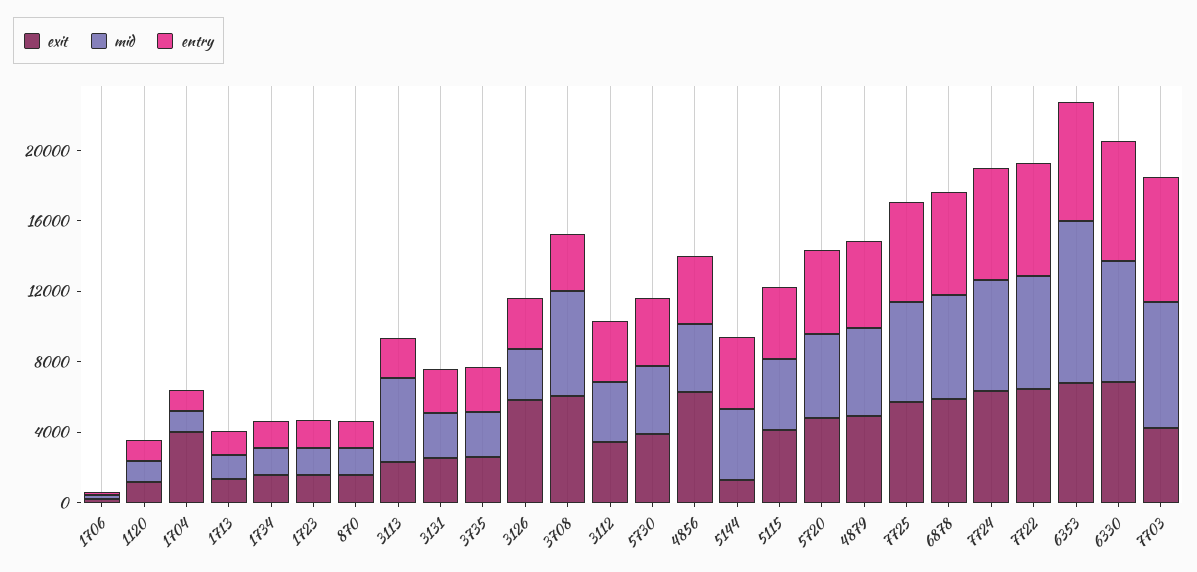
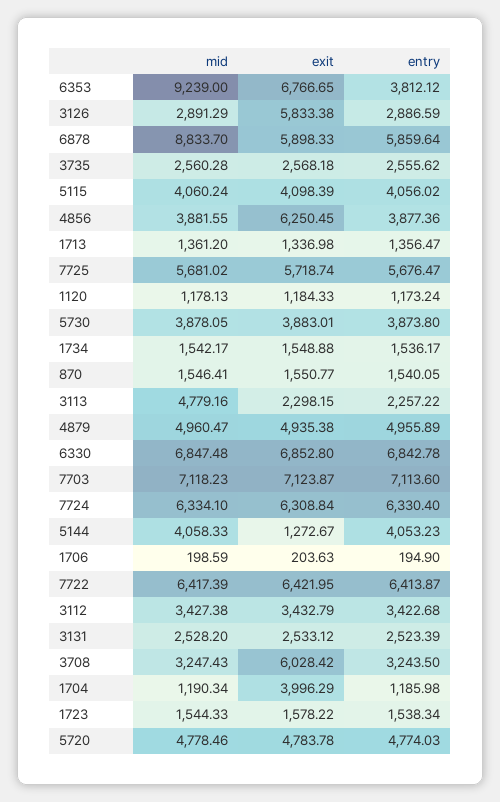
  {
    "exit": {
      "1706": 203.63,
      "1120": 1184.33,
      "1704": 3996.29,
      "1713": 1336.98,
      "1734": 1548.88,
      "1723": 1578.22,
      "870": 1550.77,
      "3113": 2298.15,
      "3131": 2533.12,
      "3735": 2568.18,
      "3126": 5833.38,
      "3708": 6028.42,
      "3112": 3432.79,
      "5730": 3883.01,
      "4856": 6250.45,
      "5144": 1272.67,
      "5115": 4098.39,
      "5720": 4783.78,
      "4879": 4935.38,
      "7725": 5718.74,
      "6878": 5898.33,
      "7724": 6308.84,
      "7722": 6421.95,
      "6353": 6766.65,
      "6330": 6852.8,
-     "7703": 4000
+     "7703": 7123.87
    },
    "mid": {
      "1706": 198.59,
      "1120": 1178.13,
      "1704": 1190.34,
      "1713": 1361.2,
      "1734": 1542.17,
      "1723": 1544.33,
      "870": 1546.41,
      "3113": 4779.16,
      "3131": 2528.2,
      "3735": 2560.28,
      "3126": 2891.29,
-     "3708": 6000,
+     "3708": 3247.43,
      "3112": 3427.38,
      "5730": 3878.05,
      "4856": 3881.55,
      "5144": 4058.33,
      "5115": 4060.24,
      "5720": 4778.46,
      "4879": 4960.47,
      "7725": 5681.02,
-     "6878": 6000,
+     "6878": 8833.7,
      "7724": 6334.1,
      "7722": 6417.39,
      "6353": 9239,
      "6330": 6847.48,
      "7703": 7118.23
    },
    "entry": {
      "1706": 194.9,
      "1120": 1173.24,
      "1704": 1185.98,
      "1713": 1356.47,
      "1734": 1536.17,
      "1723": 1538.34,
      "870": 1540.05,
      "3113": 2257.22,
      "3131": 2523.39,
      "3735": 2555.62,
      "3126": 2886.59,
      "3708": 3243.5,
      "3112": 3422.68,
      "5730": 3873.8,
      "4856": 3877.36,
      "5144": 4053.23,
      "5115": 4056.02,
      "5720": 4774.03,
      "4879": 4955.89,
      "7725": 5676.47,
      "6878": 5859.64,
      "7724": 6330.4,
      "7722": 6413.87,
-     "6353": 7000,
+     "6353": 3812.12,
      "6330": 6842.78,
      "7703": 7113.6
    }
  }

